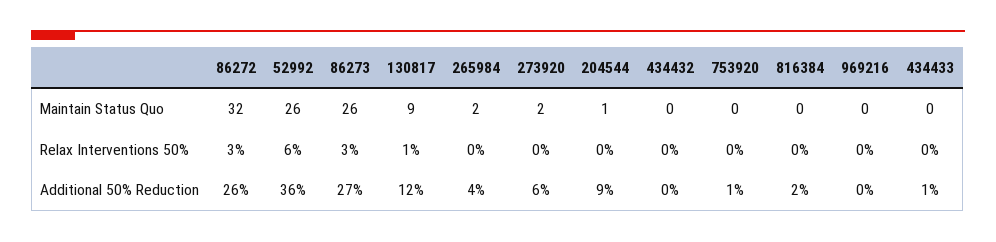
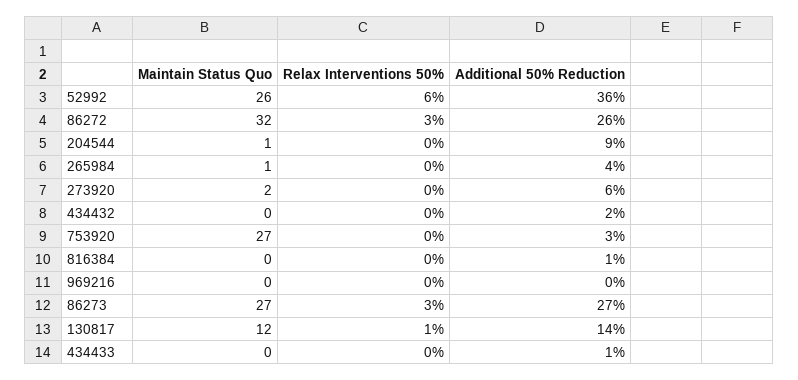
  {
    "86272": {
      "Maintain Status Quo": 32,
      "Relax Interventions 50%": 3,
      "Additional 50% Reduction": 26
    },
    "52992": {
      "Maintain Status Quo": 26,
      "Relax Interventions 50%": 6,
      "Additional 50% Reduction": 36
    },
    "86273": {
-     "Maintain Status Quo": 26,
+     "Maintain Status Quo": 27,
      "Relax Interventions 50%": 3,
      "Additional 50% Reduction": 27
    },
    "130817": {
-     "Maintain Status Quo": 9,
+     "Maintain Status Quo": 12,
      "Relax Interventions 50%": 1,
-     "Additional 50% Reduction": 12
+     "Additional 50% Reduction": 14
    },
    "265984": {
-     "Maintain Status Quo": 2,
+     "Maintain Status Quo": 1,
      "Relax Interventions 50%": 0,
      "Additional 50% Reduction": 4
    },
    "273920": {
      "Maintain Status Quo": 2,
      "Relax Interventions 50%": 0,
      "Additional 50% Reduction": 6
    },
    "204544": {
      "Maintain Status Quo": 1,
      "Relax Interventions 50%": 0,
      "Additional 50% Reduction": 9
    },
    "434432": {
      "Maintain Status Quo": 0,
      "Relax Interventions 50%": 0,
-     "Additional 50% Reduction": 0
+     "Additional 50% Reduction": 2
    },
    "753920": {
-     "Maintain Status Quo": 0,
+     "Maintain Status Quo": 27,
      "Relax Interventions 50%": 0,
-     "Additional 50% Reduction": 1
+     "Additional 50% Reduction": 3
    },
    "816384": {
      "Maintain Status Quo": 0,
      "Relax Interventions 50%": 0,
-     "Additional 50% Reduction": 2
+     "Additional 50% Reduction": 1
    },
    "969216": {
      "Maintain Status Quo": 0,
      "Relax Interventions 50%": 0,
      "Additional 50% Reduction": 0
    },
    "434433": {
      "Maintain Status Quo": 0,
      "Relax Interventions 50%": 0,
      "Additional 50% Reduction": 1
    }
  }

